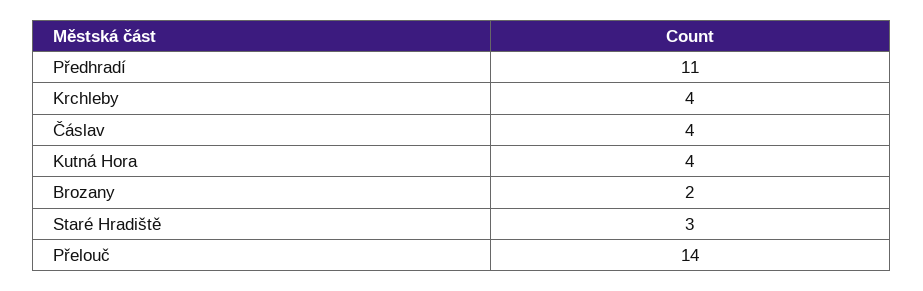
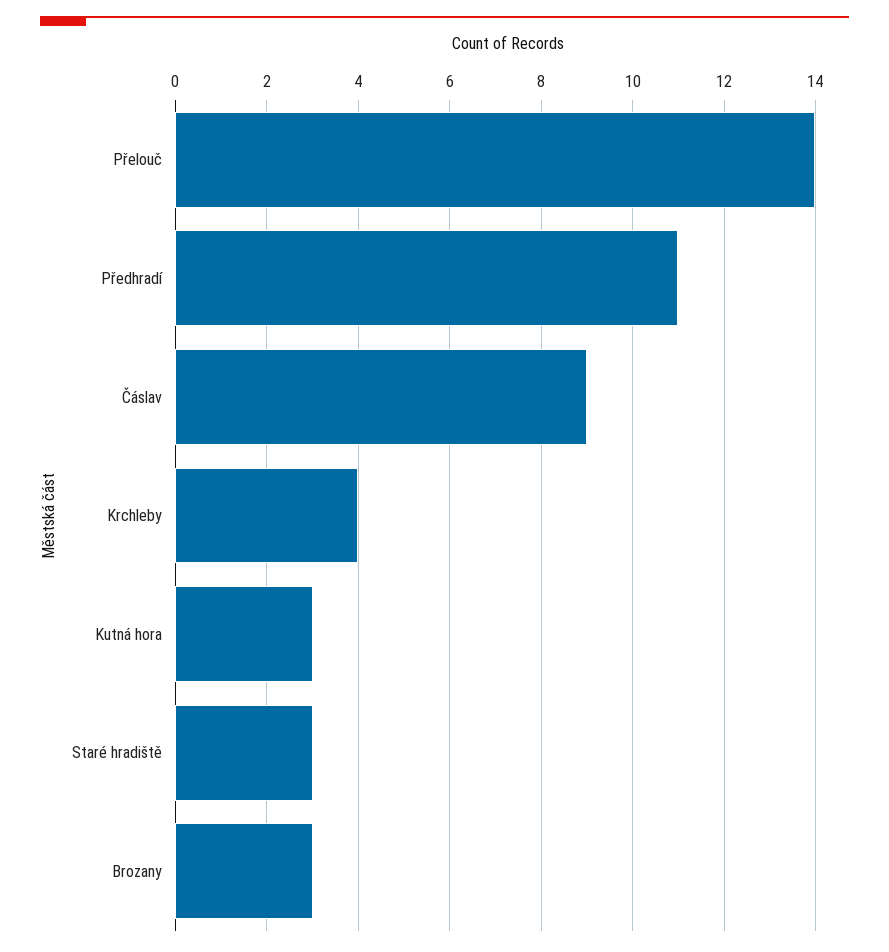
  {
    "Předhradí": 11,
    "Krchleby": 4,
-   "Čáslav": 4,
+   "Čáslav": 9,
-   "Kutná Hora": 4,
+   "Kutná Hora": 3,
-   "Brozany": 2,
+   "Brozany": 3,
    "Staré Hradiště": 3,
    "Přelouč": 14
  }

